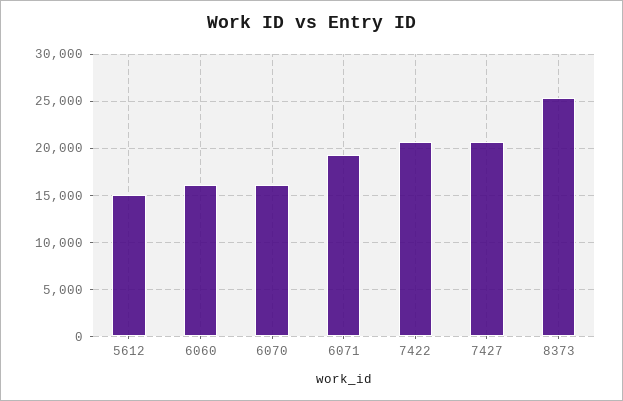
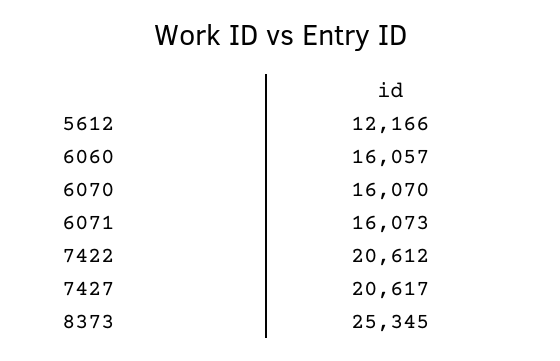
  {
-   "5612": 15000,
+   "5612": 12166,
    "6060": 16057,
    "6070": 16070,
-   "6071": 19000,
+   "6071": 16073,
    "7422": 20612,
    "7427": 20617,
    "8373": 25345
  }

